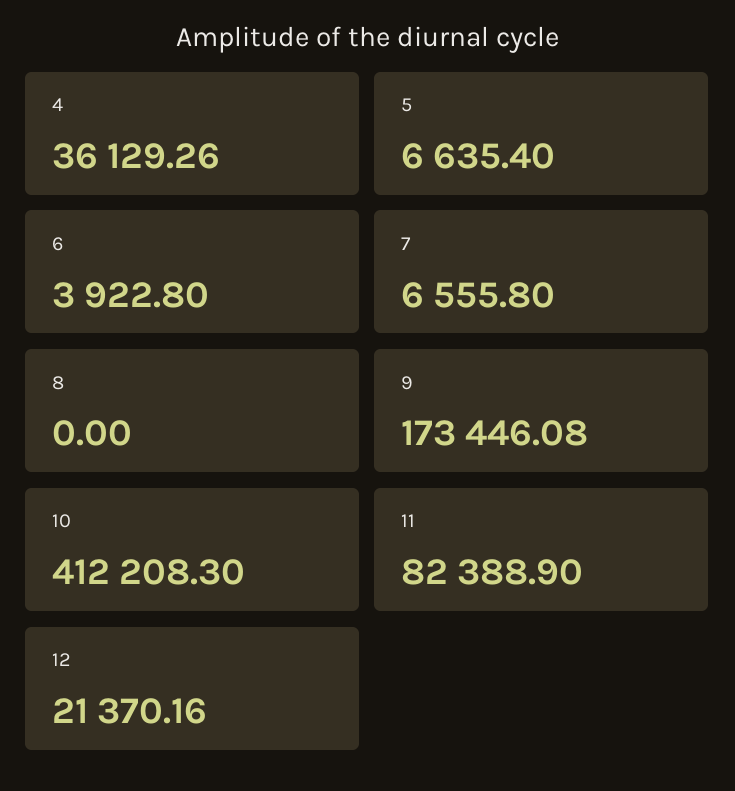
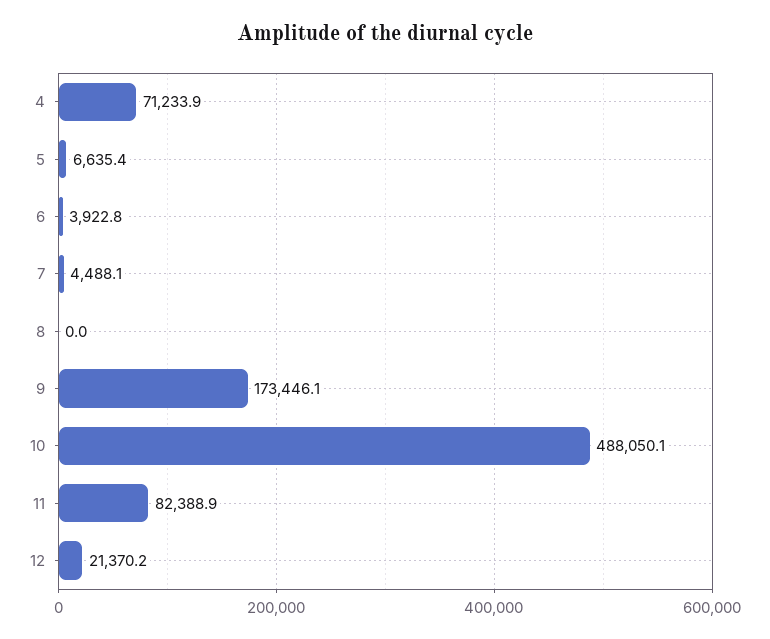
  {
-   "4": 36129.26,
+   "4": 71233.9,
    "5": 6635.4,
    "6": 3922.8,
-   "7": 6555.8,
+   "7": 4488.1,
    "8": 0,
    "9": 173446.08,
-   "10": 412208.3,
+   "10": 488050.1,
    "11": 82388.9,
    "12": 21370.16
  }

